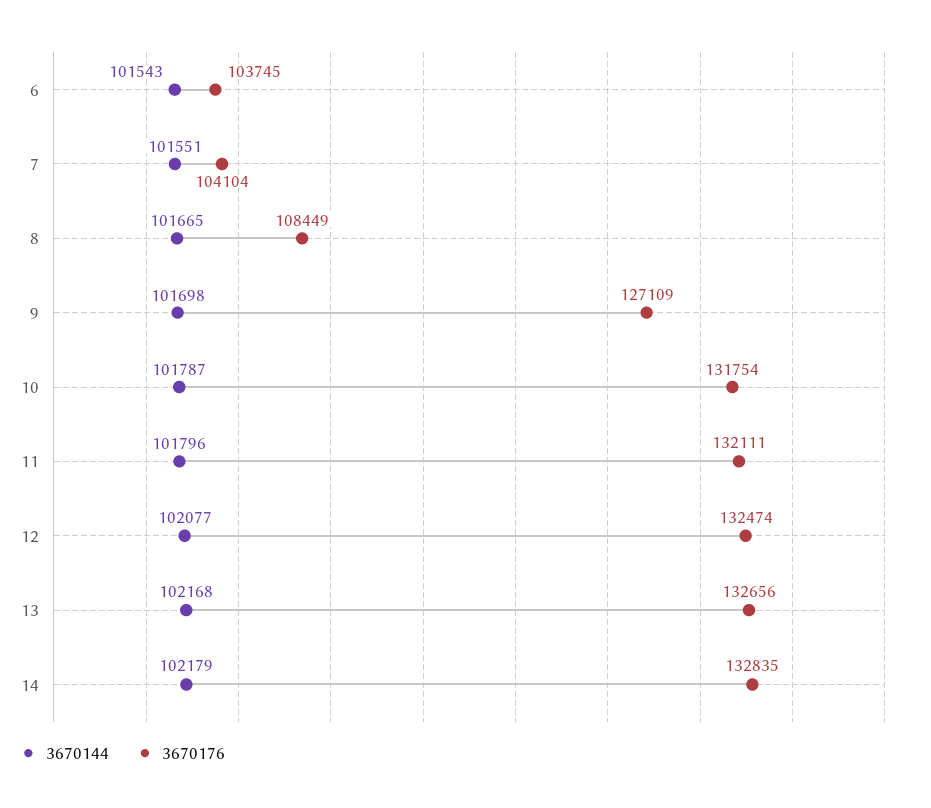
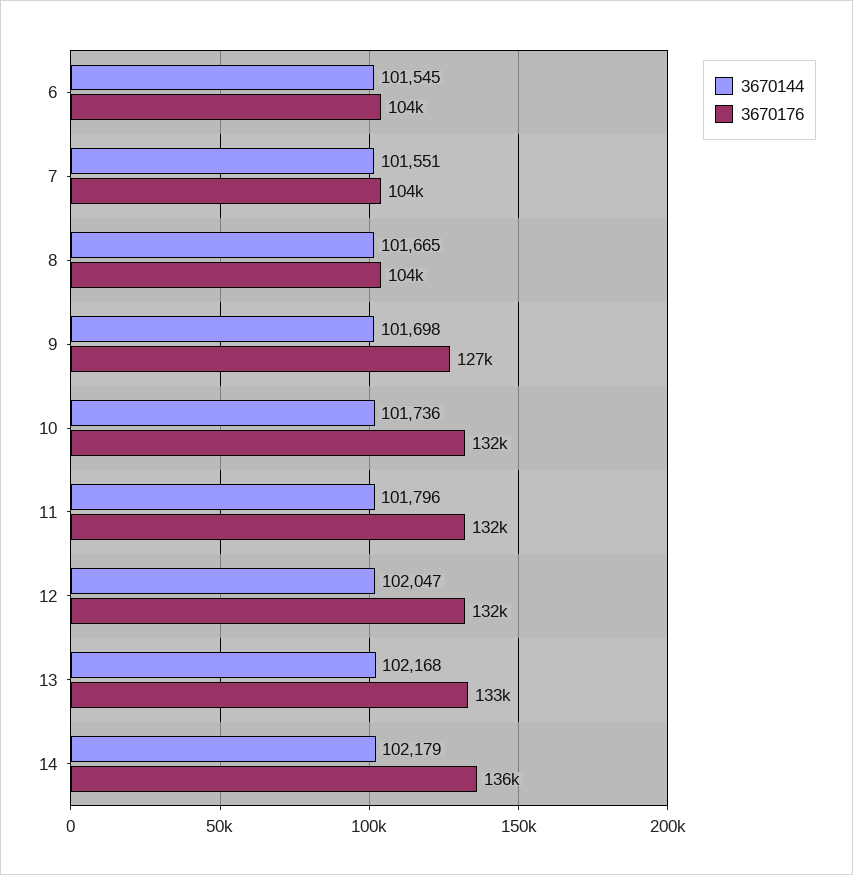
  {
    "3670144": {
-     "6": 101543,
+     "6": 101545,
      "7": 101551,
      "8": 101665,
      "9": 101698,
-     "10": 101787,
+     "10": 101736,
      "11": 101796,
-     "12": 102077,
+     "12": 102047,
      "13": 102168,
      "14": 102179
    },
    "3670176": {
      "6": 103745,
      "7": 104104,
-     "8": 108449,
+     "8": 104000,
      "9": 127109,
      "10": 131754,
      "11": 132111,
      "12": 132474,
      "13": 132656,
-     "14": 132835
+     "14": 136000
    }
  }

